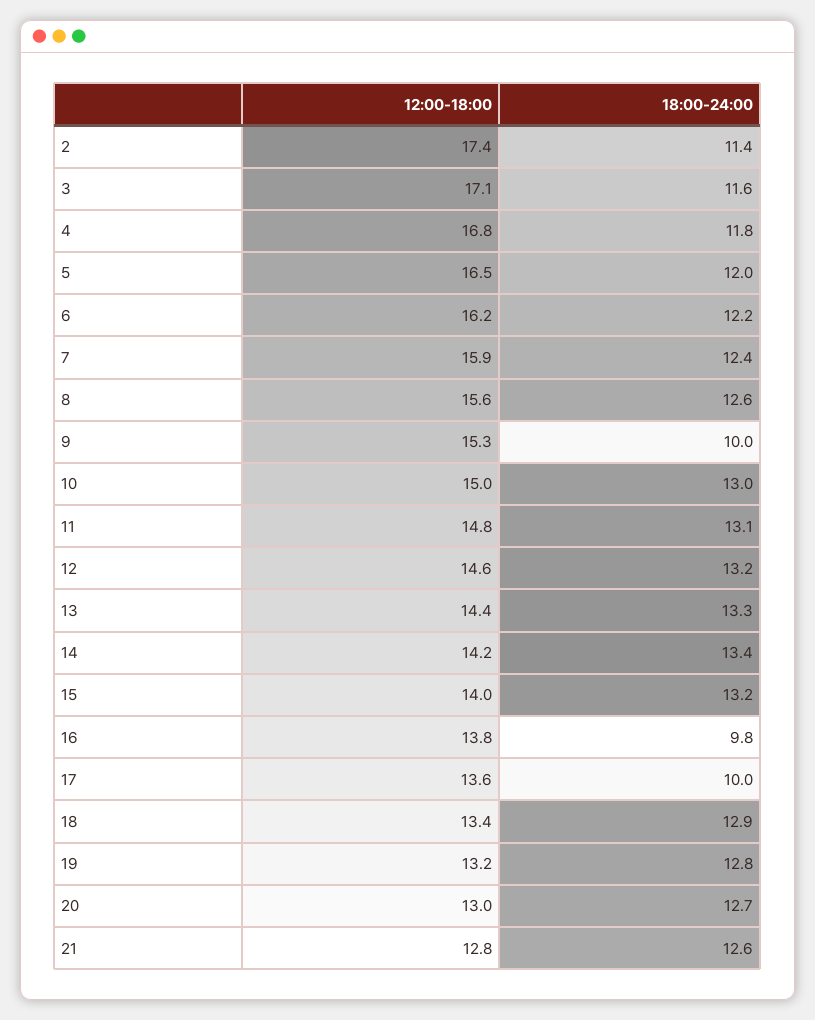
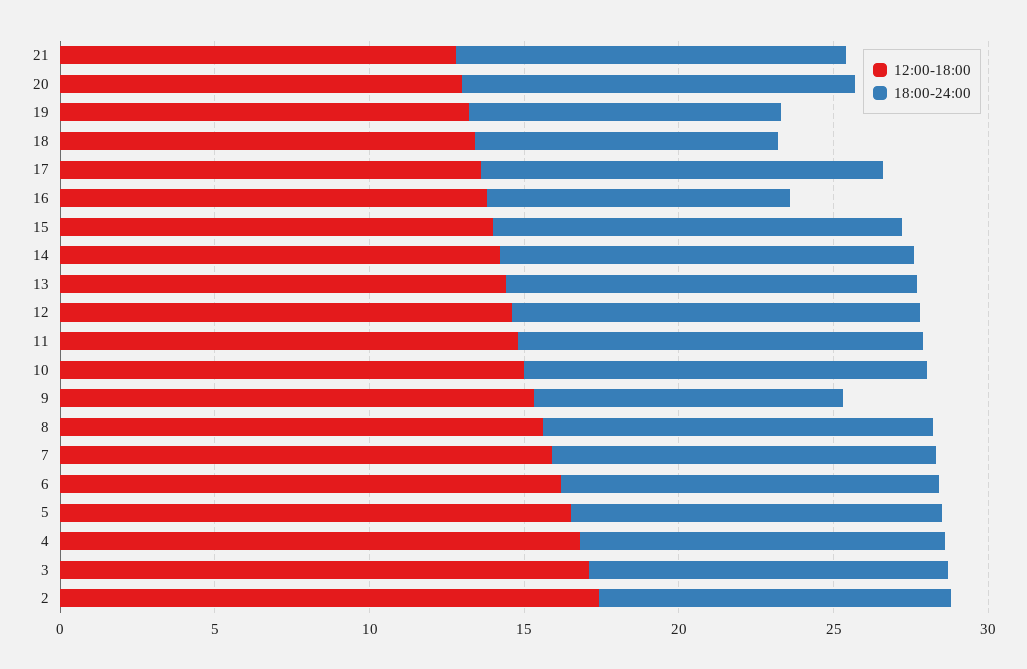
  {
    "12:00-18:00": {
      "2": 17.4,
      "3": 17.1,
      "4": 16.8,
      "5": 16.5,
      "6": 16.2,
      "7": 15.9,
      "8": 15.6,
      "9": 15.3,
      "10": 15,
      "11": 14.8,
      "12": 14.6,
      "13": 14.4,
      "14": 14.2,
      "15": 14,
      "16": 13.8,
      "17": 13.6,
      "18": 13.4,
      "19": 13.2,
      "20": 13,
      "21": 12.8
    },
    "18:00-24:00": {
      "2": 11.4,
      "3": 11.6,
      "4": 11.8,
      "5": 12,
      "6": 12.2,
      "7": 12.4,
      "8": 12.6,
      "9": 10,
      "10": 13,
      "11": 13.1,
      "12": 13.2,
      "13": 13.3,
      "14": 13.4,
      "15": 13.2,
      "16": 9.8,
-     "17": 10,
+     "17": 13,
-     "18": 12.9,
+     "18": 10,
-     "19": 12.8,
+     "19": 10,
      "20": 12.7,
      "21": 12.6
    }
  }

